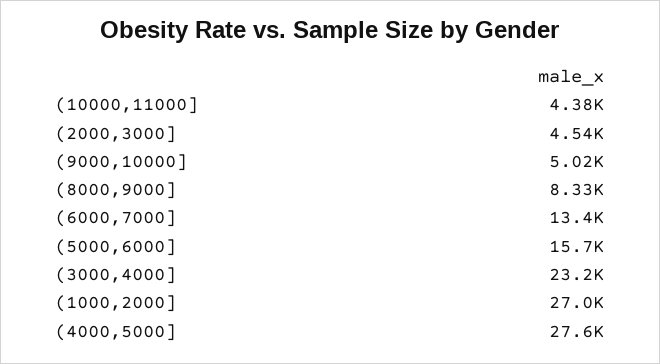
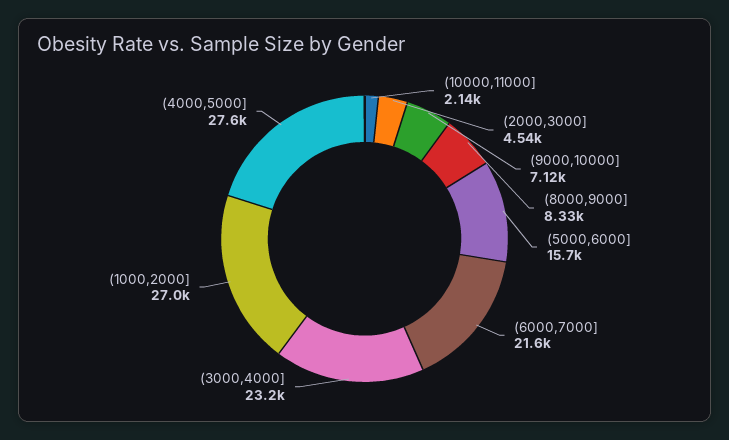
  {
-   "(10000,11000]": 4380,
+   "(10000,11000]": 2140,
    "(2000,3000]": 4540,
-   "(9000,10000]": 5020,
+   "(9000,10000]": 7120,
    "(8000,9000]": 8330,
-   "(6000,7000]": 13400,
+   "(6000,7000]": 21600,
    "(5000,6000]": 15700,
    "(3000,4000]": 23200,
    "(1000,2000]": 27000,
    "(4000,5000]": 27600
  }

